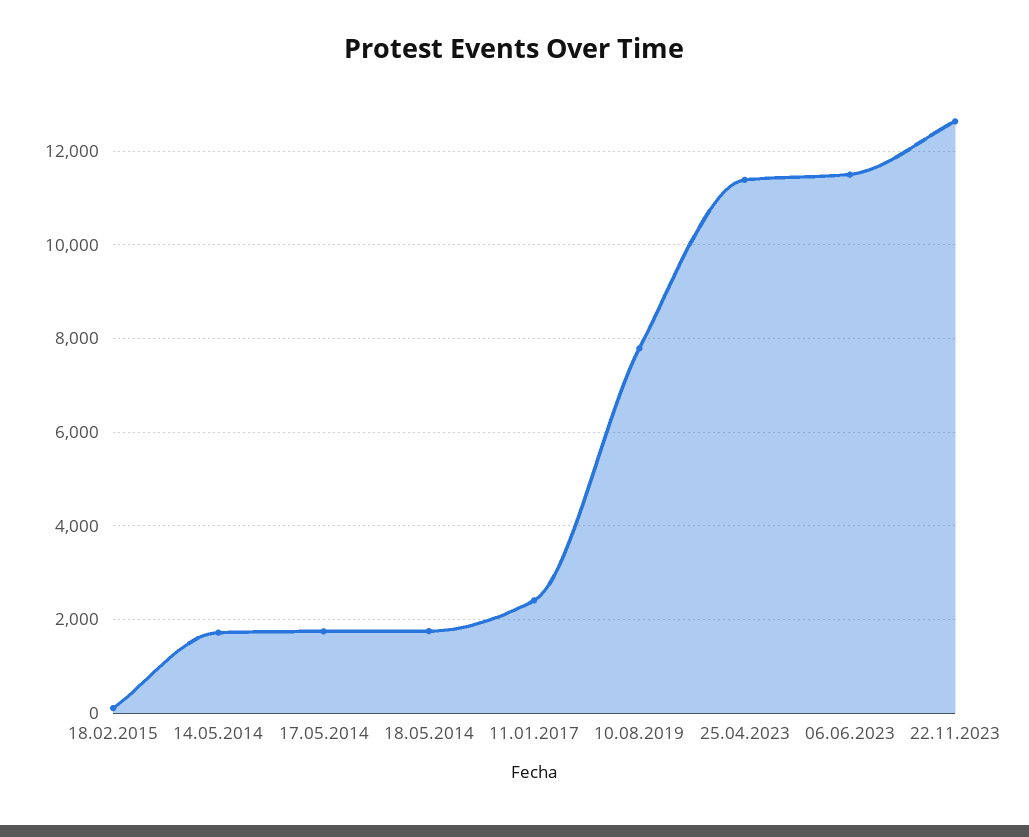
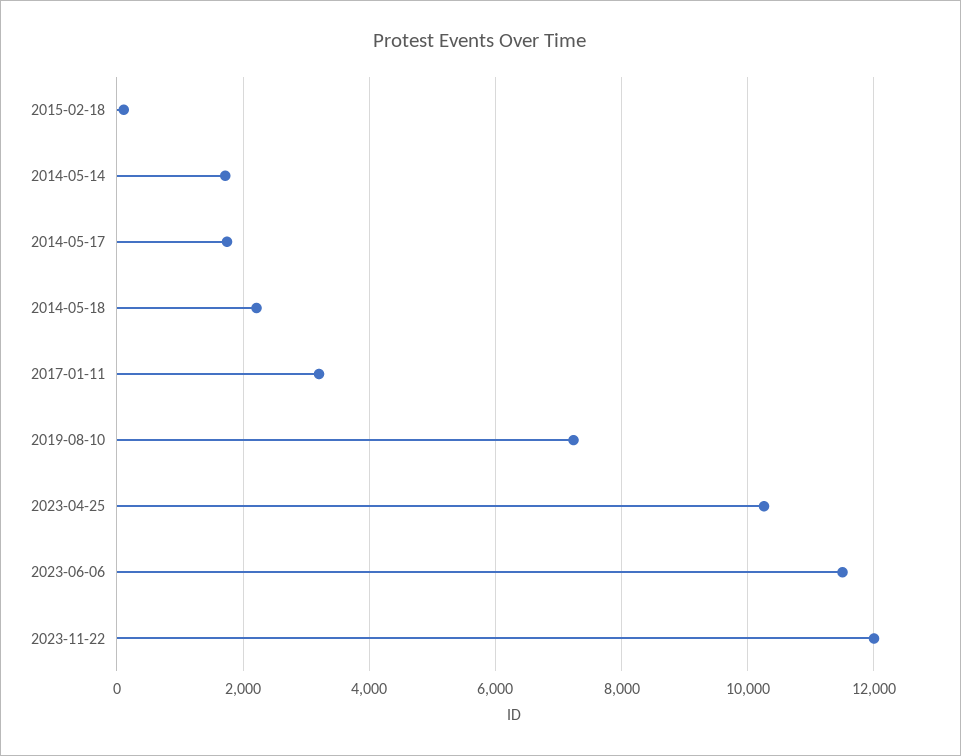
  {
    "18.02.2015": 200,
    "14.05.2014": 1800,
    "17.05.2014": 1800,
-   "18.05.2014": 1800,
+   "18.05.2014": 2200,
-   "11.01.2017": 2400,
+   "11.01.2017": 3200,
-   "10.08.2019": 7800,
+   "10.08.2019": 7200,
-   "25.04.2023": 11400,
+   "25.04.2023": 10200,
    "06.06.2023": 11600,
-   "22.11.2023": 12600
+   "22.11.2023": 12000
  }

